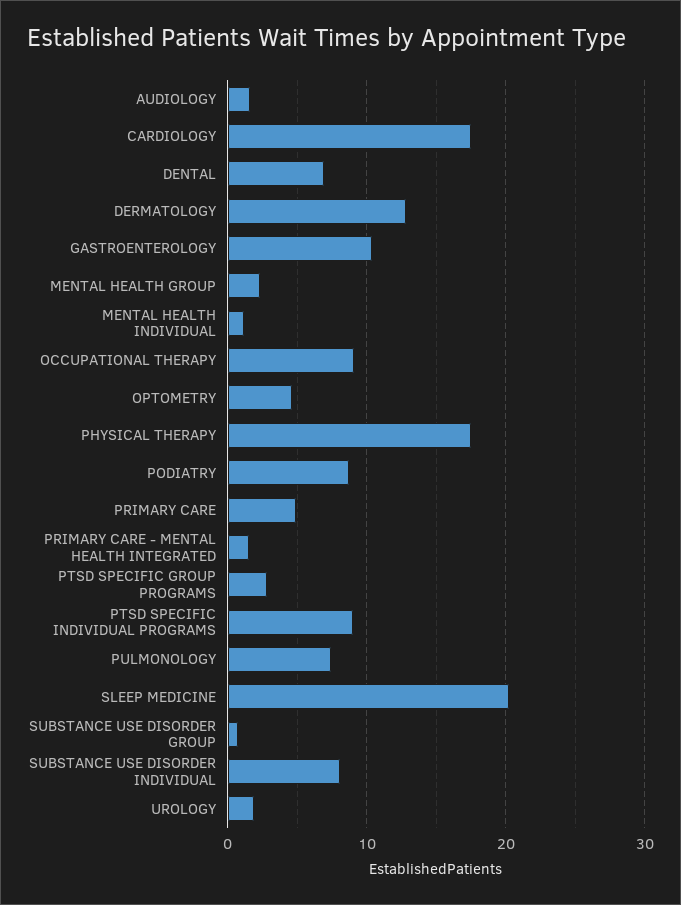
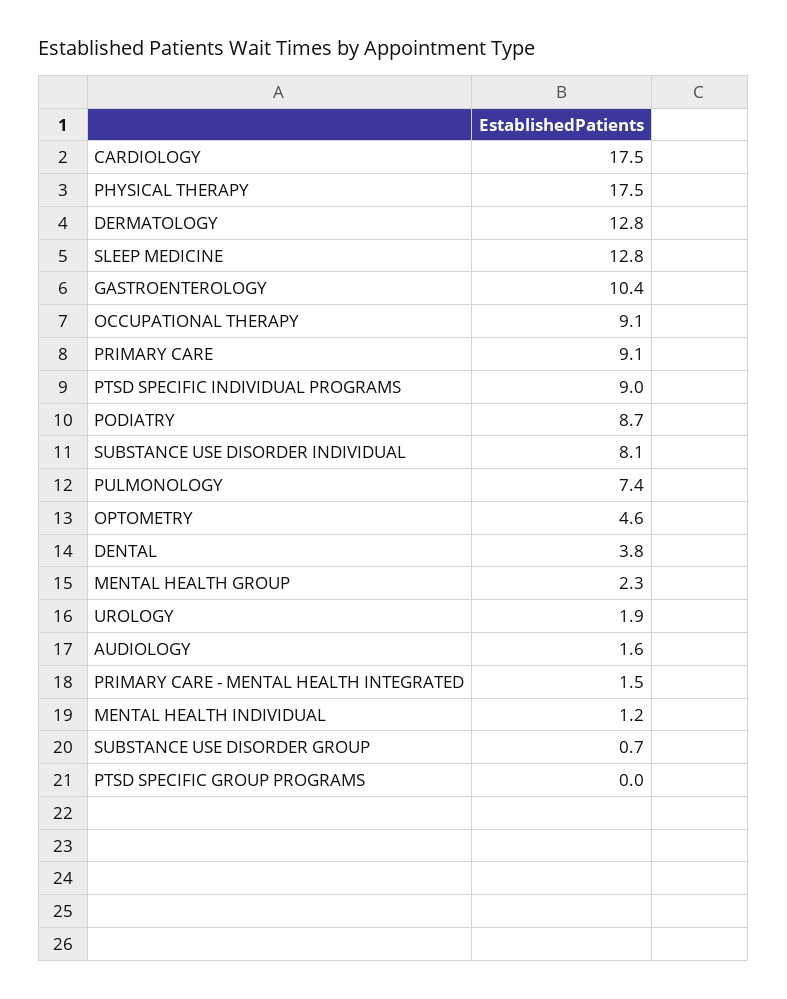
  {
    "AUDIOLOGY": 1.6,
    "CARDIOLOGY": 17.5,
-   "DENTAL": 7,
+   "DENTAL": 3.8,
    "DERMATOLOGY": 12.8,
    "GASTROENTEROLOGY": 10.4,
    "MENTAL HEALTH GROUP": 2.3,
    "MENTAL HEALTH INDIVIDUAL": 1.2,
    "OCCUPATIONAL THERAPY": 9.1,
    "OPTOMETRY": 4.6,
    "PHYSICAL THERAPY": 17.5,
    "PODIATRY": 8.7,
-   "PRIMARY CARE": 5,
+   "PRIMARY CARE": 9.1,
    "PRIMARY CARE - MENTAL HEALTH INTEGRATED": 1.5,
-   "PTSD SPECIFIC GROUP PROGRAMS": 3,
+   "PTSD SPECIFIC GROUP PROGRAMS": 0,
    "PTSD SPECIFIC INDIVIDUAL PROGRAMS": 9,
    "PULMONOLOGY": 7.4,
-   "SLEEP MEDICINE": 20,
+   "SLEEP MEDICINE": 12.8,
    "SUBSTANCE USE DISORDER GROUP": 0.7,
    "SUBSTANCE USE DISORDER INDIVIDUAL": 8.1,
    "UROLOGY": 1.9
  }

